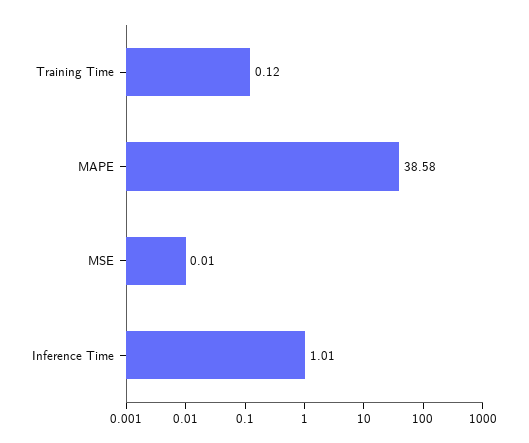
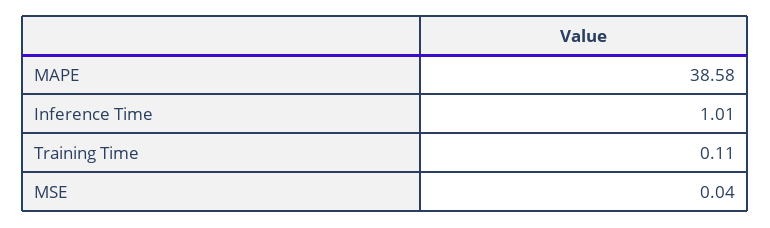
  {
-   "Training Time": 0.12,
+   "Training Time": 0.11,
    "MAPE": 38.58,
-   "MSE": 0.01,
+   "MSE": 0.04,
    "Inference Time": 1.01
  }

